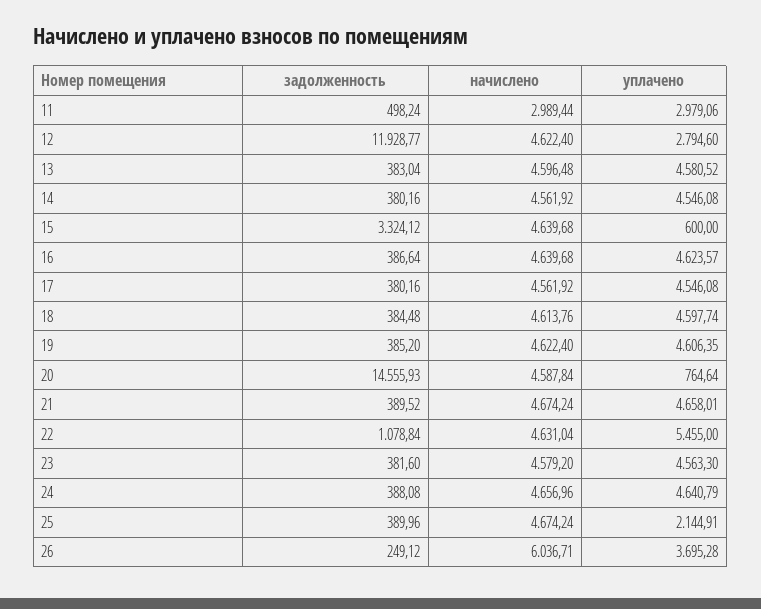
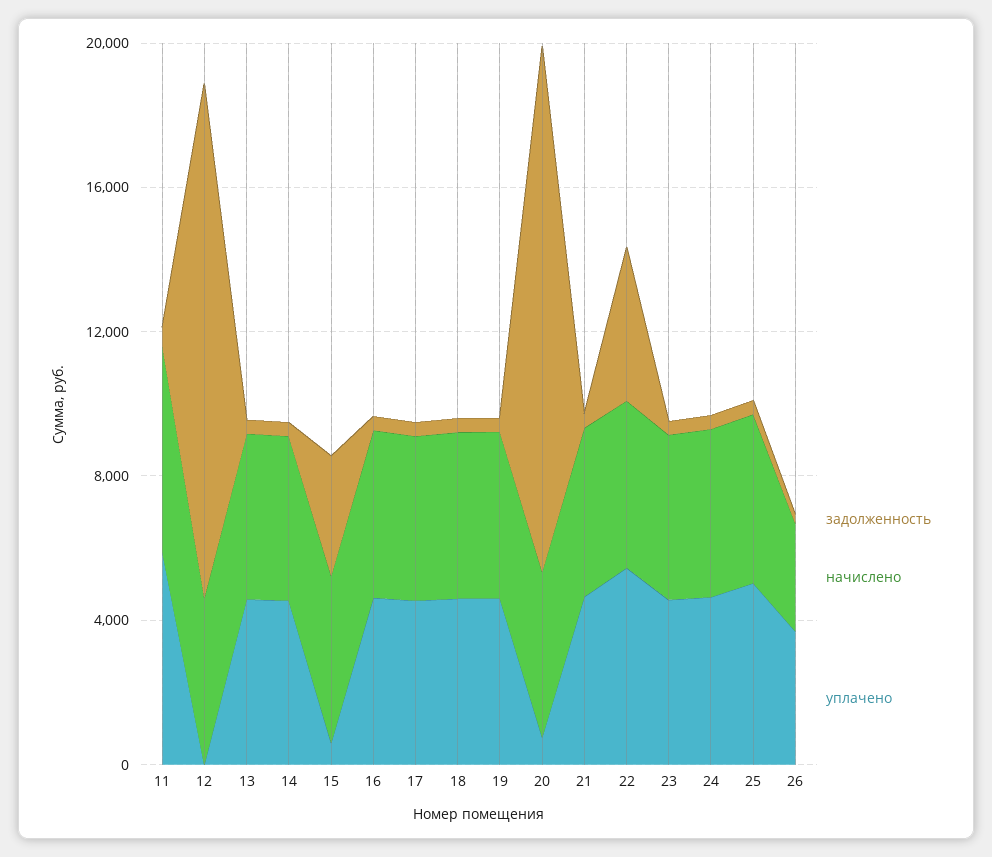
  {
    "задолженность": {
      "11": 498.24,
-     "12": 11928.77,
+     "12": 14000,
      "13": 383.04,
      "14": 380.16,
      "15": 3324.12,
      "16": 386.64,
      "17": 380.16,
      "18": 384.48,
      "19": 385.2,
      "20": 14555.93,
      "21": 389.52,
-     "22": 1078.84,
+     "22": 4000,
      "23": 381.6,
      "24": 388.08,
      "25": 389.96,
      "26": 249.12
    },
    "начислено": {
-     "11": 2989.44,
+     "11": 6000,
      "12": 4622.4,
      "13": 4596.48,
      "14": 4561.92,
      "15": 4639.68,
      "16": 4639.68,
      "17": 4561.92,
      "18": 4613.76,
      "19": 4622.4,
      "20": 4587.84,
      "21": 4674.24,
      "22": 4631.04,
      "23": 4579.2,
      "24": 4656.96,
      "25": 4674.24,
-     "26": 6036.71
+     "26": 3000
    },
    "уплачено": {
-     "11": 2979.06,
+     "11": 6000,
-     "12": 2794.6,
+     "12": 0,
      "13": 4580.52,
      "14": 4546.08,
      "15": 600,
      "16": 4623.57,
      "17": 4546.08,
      "18": 4597.74,
      "19": 4606.35,
      "20": 764.64,
      "21": 4658.01,
      "22": 5455,
      "23": 4563.3,
      "24": 4640.79,
-     "25": 2144.91,
+     "25": 5000,
      "26": 3695.28
    }
  }

